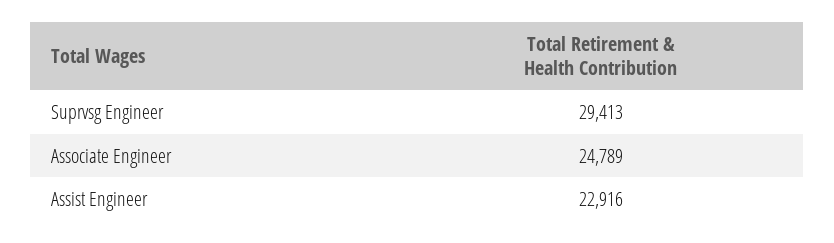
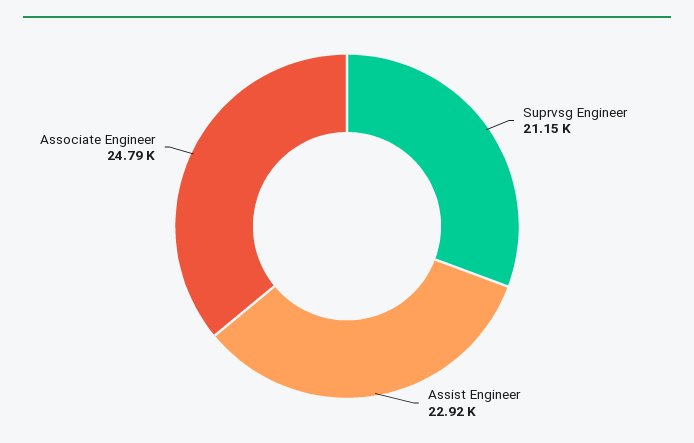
  {
-   "Suprvsg Engineer": 29413,
+   "Suprvsg Engineer": 21150,
    "Associate Engineer": 24789,
    "Assist Engineer": 22916
  }

